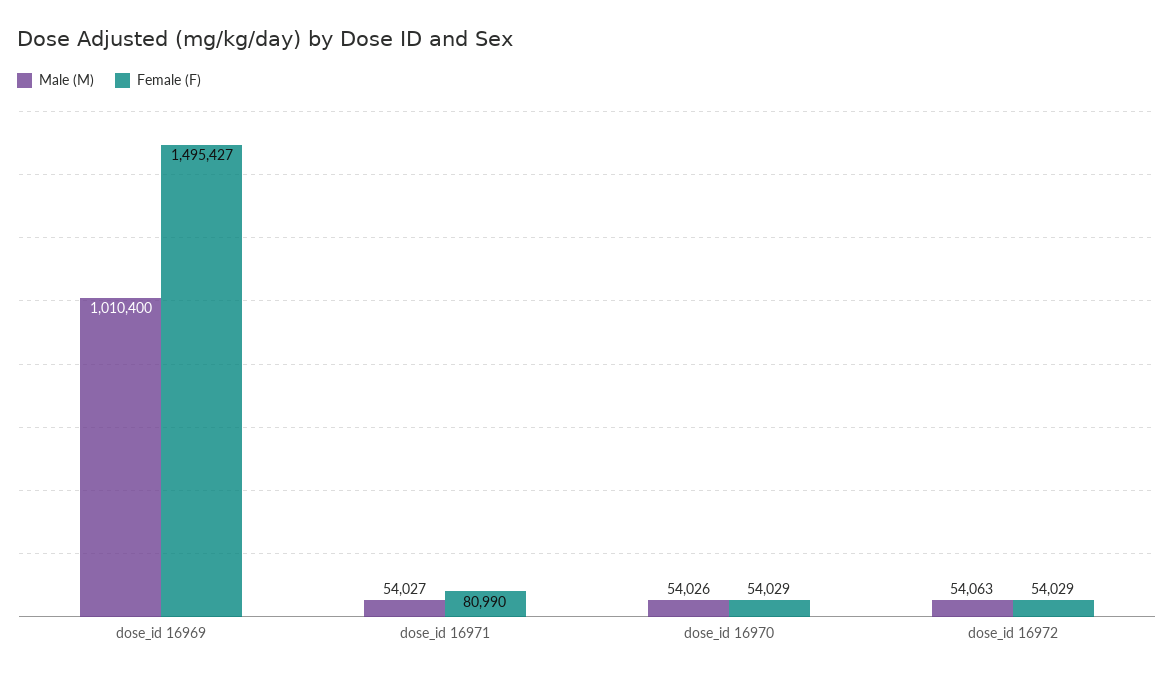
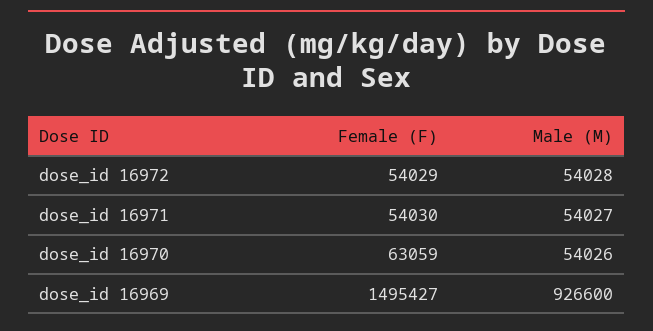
  {
    "Male (M)": {
-     "dose_id 16969": 1010400,
+     "dose_id 16969": 926600,
      "dose_id 16971": 54027,
      "dose_id 16970": 54026,
-     "dose_id 16972": 54063
+     "dose_id 16972": 54028
    },
    "Female (F)": {
      "dose_id 16969": 1495427,
-     "dose_id 16971": 80990,
+     "dose_id 16971": 54030,
-     "dose_id 16970": 54029,
+     "dose_id 16970": 63059,
      "dose_id 16972": 54029
    }
  }

